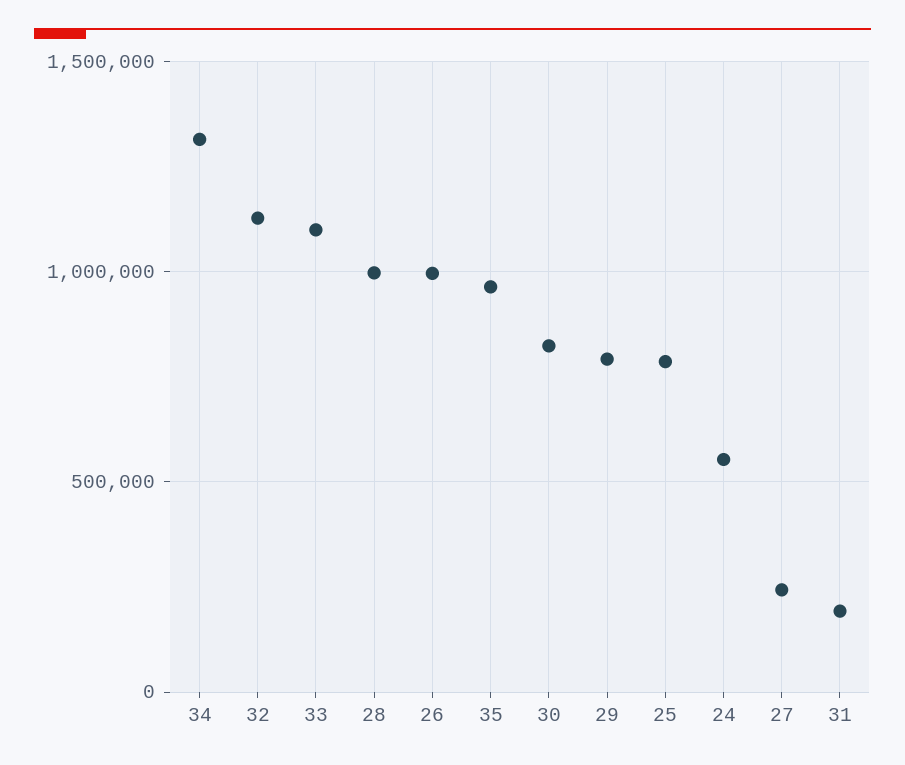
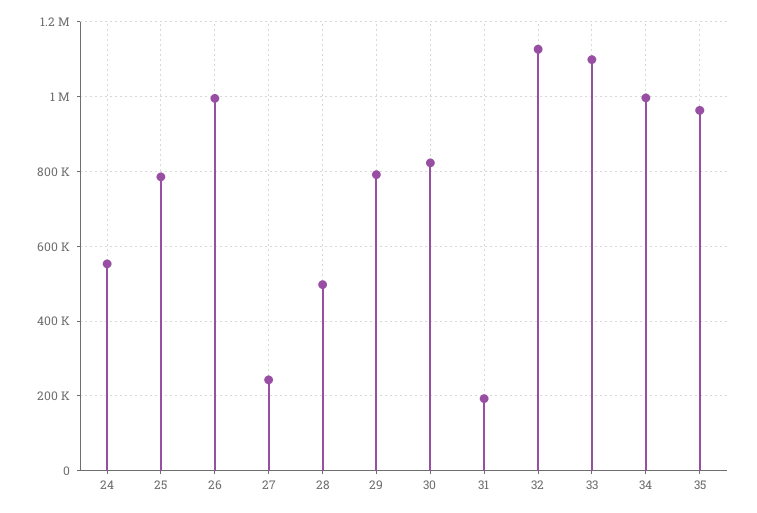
  {
-   "34": 1300000,
+   "34": 1000000,
    "32": 1120000,
    "33": 1100000,
-   "28": 1000000,
+   "28": 500000,
    "26": 1000000,
    "35": 960000,
    "30": 820000,
    "29": 800000,
    "25": 780000,
    "24": 560000,
    "27": 240000,
    "31": 200000
  }

